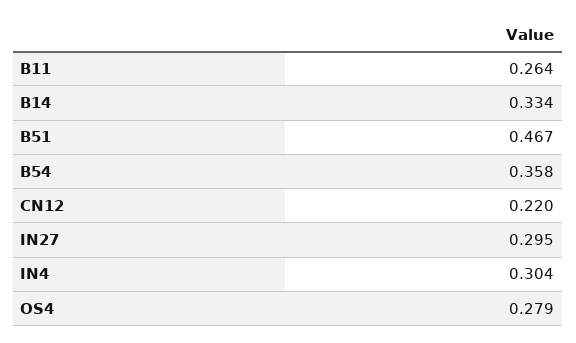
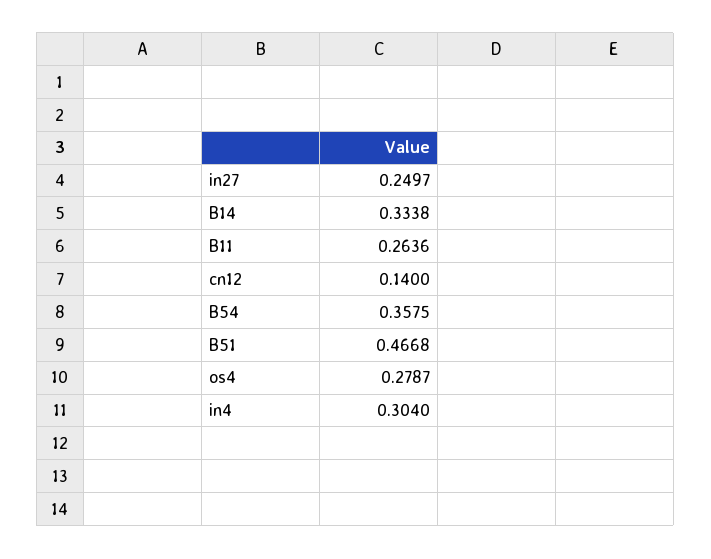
  {
    "B11": 0.2636,
    "B14": 0.3338,
    "B51": 0.4668,
    "B54": 0.3575,
-   "CN12": 0.22,
+   "CN12": 0.14,
-   "IN27": 0.295,
+   "IN27": 0.2497,
    "IN4": 0.304,
    "OS4": 0.2787
  }

